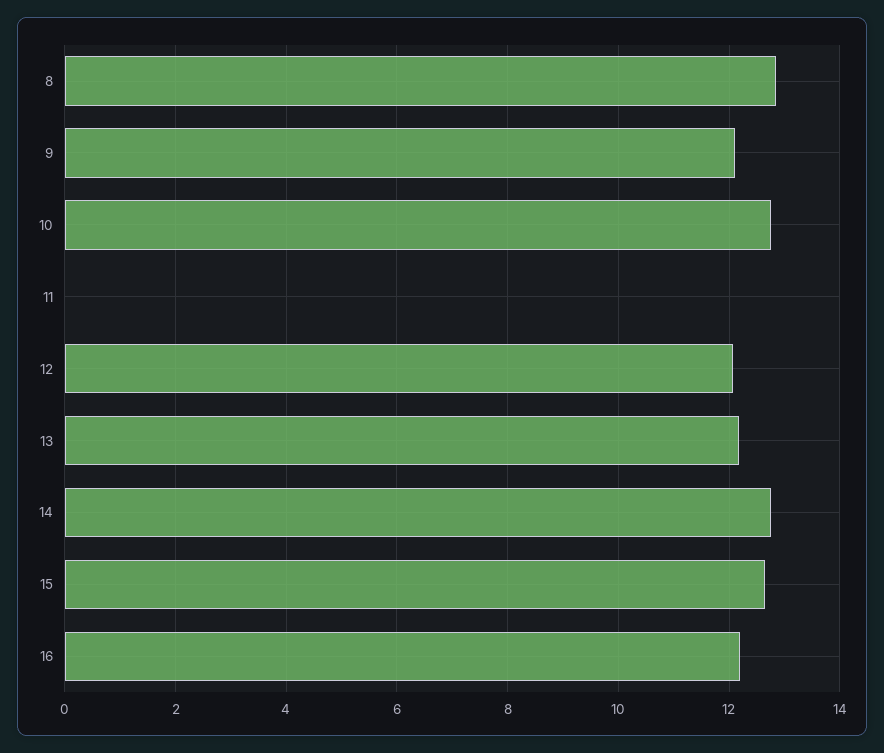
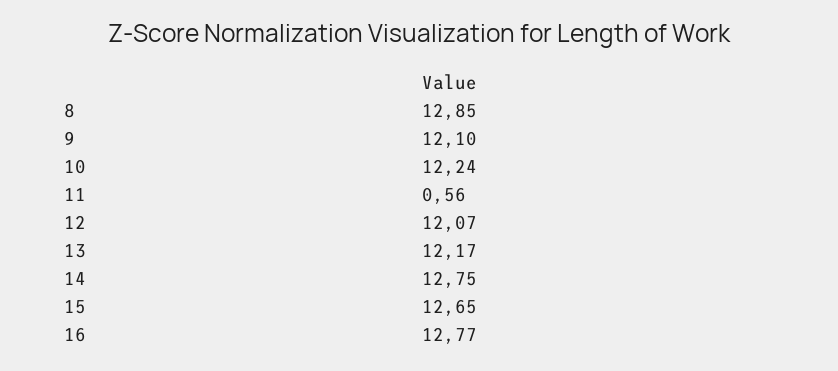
  {
    "8": 12.85,
    "9": 12.1,
-   "10": 12.8,
+   "10": 12.24,
-   "11": 0,
+   "11": 0.56,
    "12": 12.07,
    "13": 12.17,
    "14": 12.75,
    "15": 12.65,
-   "16": 12.2
+   "16": 12.77
  }

